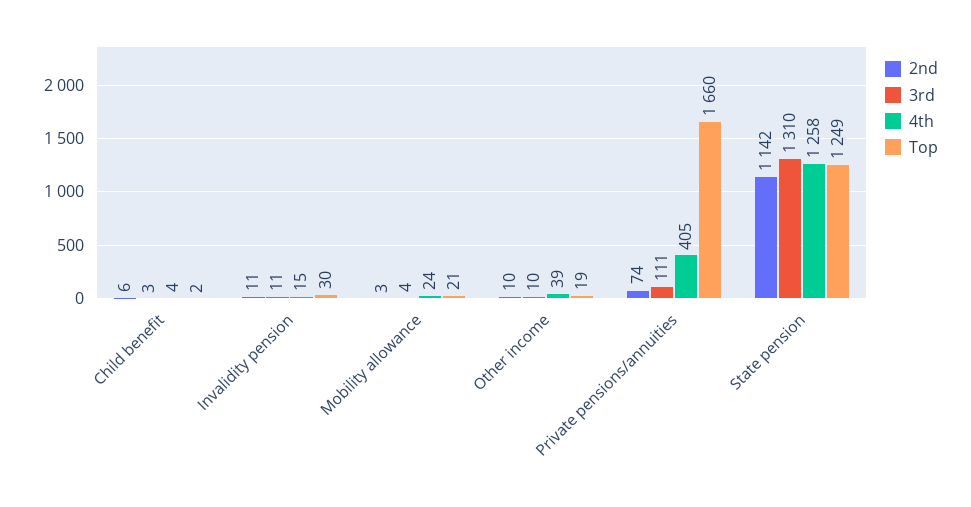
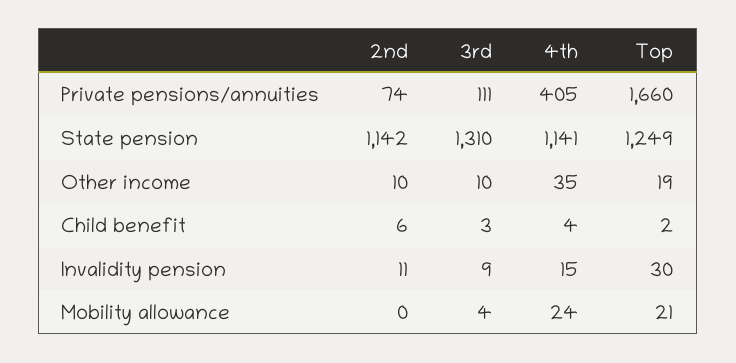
  {
    "2nd": {
      "Child benefit": 6,
      "Invalidity pension": 11,
-     "Mobility allowance": 3,
+     "Mobility allowance": 0,
      "Other income": 10,
      "Private pensions/annuities": 74,
      "State pension": 1142
    },
    "3rd": {
      "Child benefit": 3,
-     "Invalidity pension": 11,
+     "Invalidity pension": 9,
      "Mobility allowance": 4,
      "Other income": 10,
      "Private pensions/annuities": 111,
      "State pension": 1310
    },
    "4th": {
      "Child benefit": 4,
      "Invalidity pension": 15,
      "Mobility allowance": 24,
-     "Other income": 39,
+     "Other income": 35,
      "Private pensions/annuities": 405,
-     "State pension": 1258
+     "State pension": 1141
    },
    "Top": {
      "Child benefit": 2,
      "Invalidity pension": 30,
      "Mobility allowance": 21,
      "Other income": 19,
      "Private pensions/annuities": 1660,
      "State pension": 1249
    }
  }

